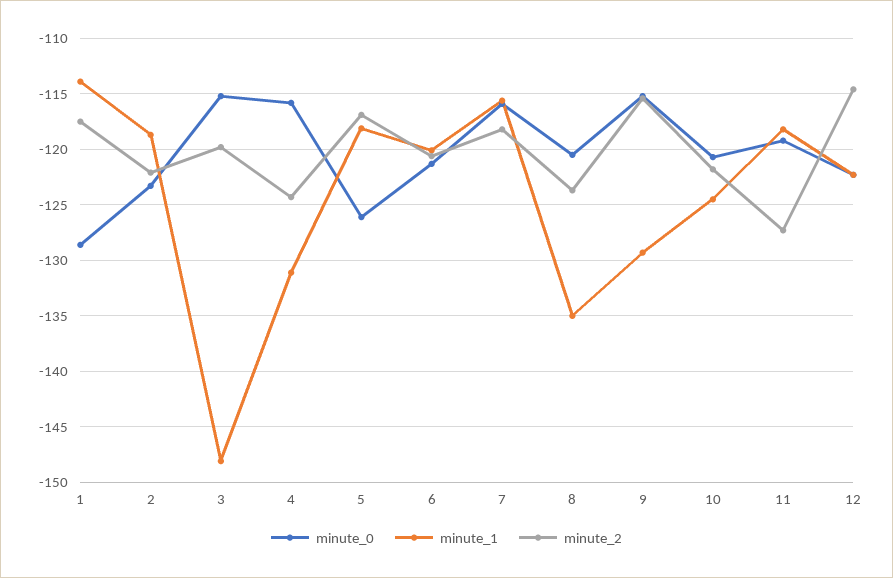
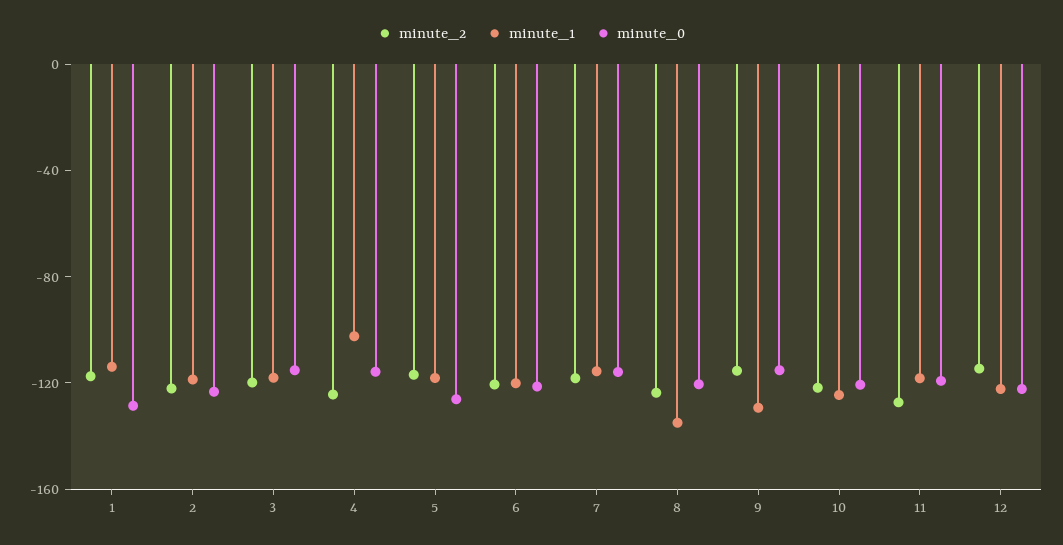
  {
    "minute_0": {
      "1": -129,
      "2": -123,
      "3": -115,
      "4": -116,
      "5": -126,
      "6": -121,
      "7": -116,
      "8": -121,
      "9": -115,
      "10": -121,
      "11": -119,
      "12": -122
    },
    "minute_1": {
      "1": -114,
      "2": -119,
-     "3": -148,
+     "3": -120,
-     "4": -131,
+     "4": -100,
      "5": -118,
      "6": -120,
      "7": -116,
      "8": -135,
      "9": -129,
      "10": -125,
      "11": -118,
      "12": -122
    },
    "minute_2": {
      "1": -118,
      "2": -122,
      "3": -120,
      "4": -124,
      "5": -117,
      "6": -121,
      "7": -118,
      "8": -124,
      "9": -115,
      "10": -122,
      "11": -127,
      "12": -115
    }
  }

